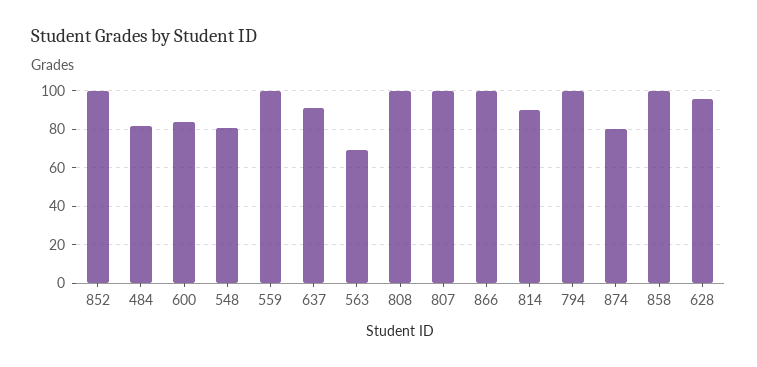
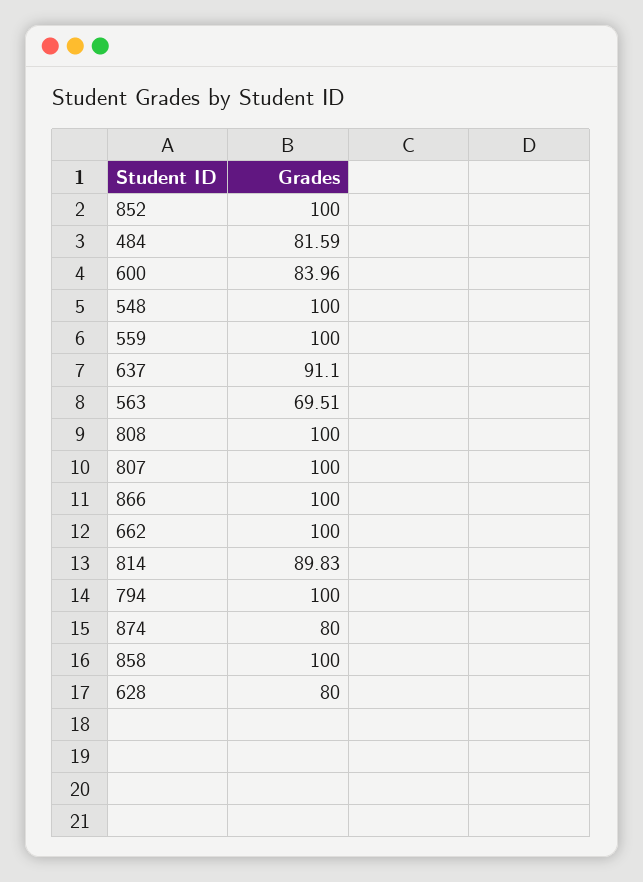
  {
    "852": 100,
    "484": 81.59,
    "600": 83.96,
-   "548": 80,
+   "548": 100,
    "559": 100,
    "637": 91.1,
    "563": 69.51,
    "808": 100,
    "807": 100,
    "866": 100,
    "814": 89.83,
    "794": 100,
    "874": 80,
    "858": 100,
-   "628": 95
+   "628": 80,
+   "662": 100
  }

